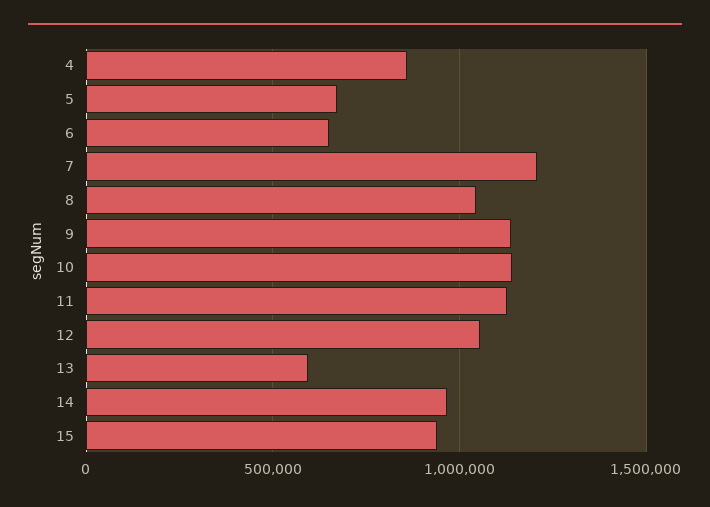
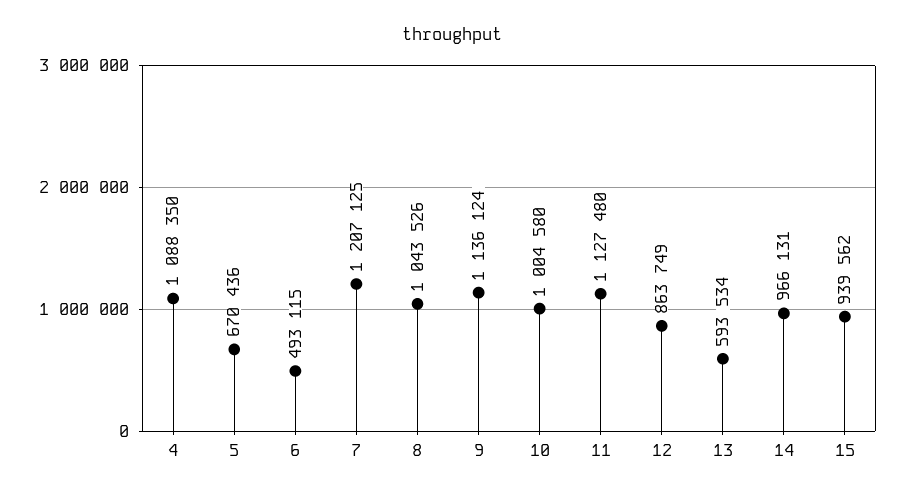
  {
-   "4": 850000,
+   "4": 1088350,
    "5": 670436,
-   "6": 650000,
+   "6": 493115,
    "7": 1207125,
    "8": 1043526,
    "9": 1136124,
-   "10": 1150000,
+   "10": 1004580,
    "11": 1127480,
-   "12": 1050000,
+   "12": 863749,
    "13": 593534,
    "14": 966131,
    "15": 939562
  }

